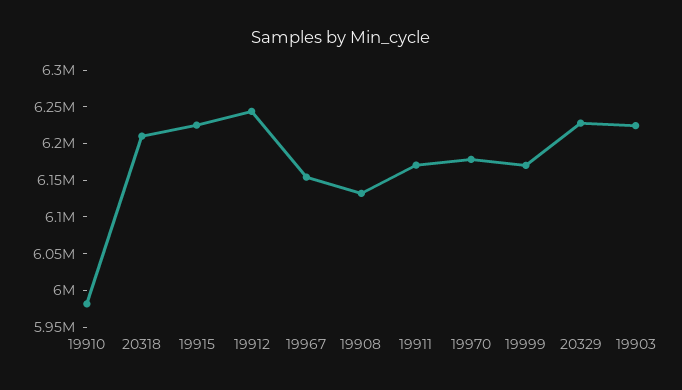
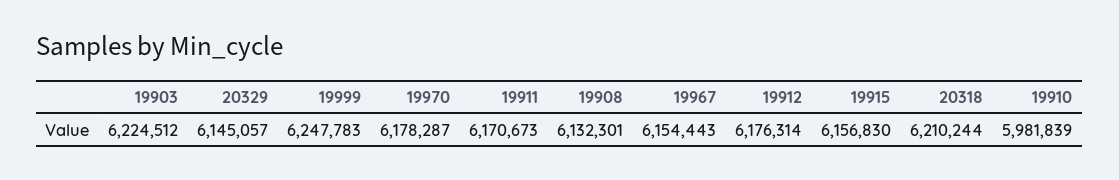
  {
    "19910": 5981839,
    "20318": 6210244,
-   "19915": 6225000,
+   "19915": 6156830,
-   "19912": 6250000,
+   "19912": 6176314,
    "19967": 6154443,
    "19908": 6132301,
    "19911": 6170673,
    "19970": 6178287,
-   "19999": 6175000,
+   "19999": 6247783,
-   "20329": 6225000,
+   "20329": 6145057,
    "19903": 6224512
  }

